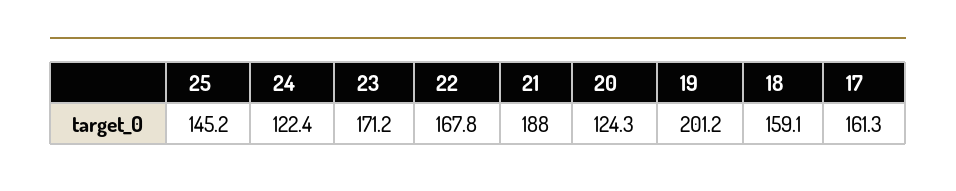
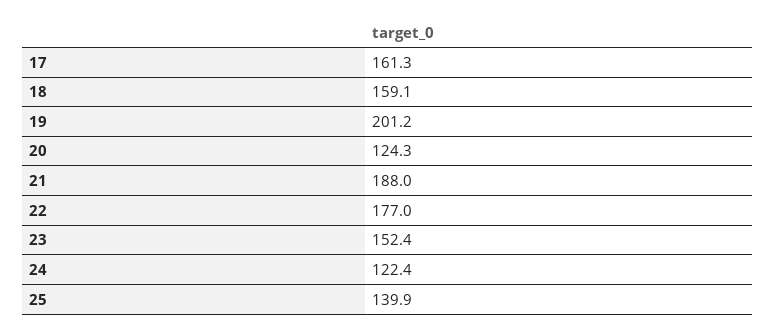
  {
-   "25": 145.2,
+   "25": 139.9,
    "24": 122.4,
-   "23": 171.2,
+   "23": 152.4,
-   "22": 167.8,
+   "22": 177,
    "21": 188,
    "20": 124.3,
    "19": 201.2,
    "18": 159.1,
    "17": 161.3
  }

